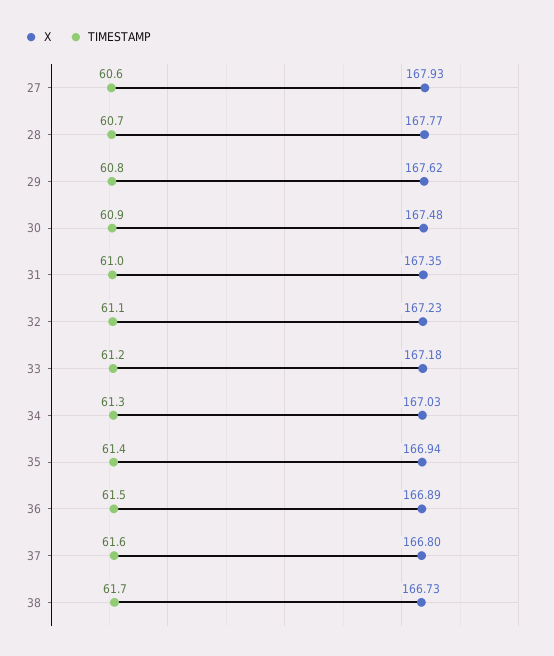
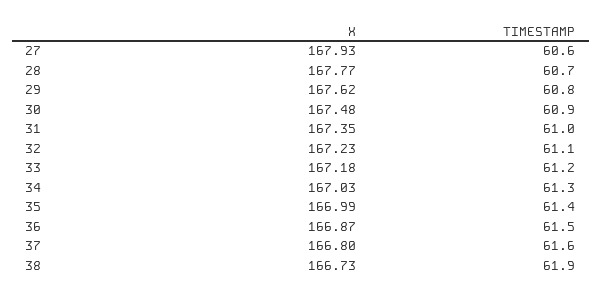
  {
    "X": {
      "27": 167.93,
      "28": 167.77,
      "29": 167.62,
      "30": 167.48,
      "31": 167.35,
      "32": 167.23,
      "33": 167.18,
      "34": 167.03,
-     "35": 166.94,
+     "35": 166.99,
-     "36": 166.89,
+     "36": 166.87,
      "37": 166.8,
      "38": 166.73
    },
    "TIMESTAMP": {
      "27": 60.6,
      "28": 60.7,
      "29": 60.8,
      "30": 60.9,
      "31": 61,
      "32": 61.1,
      "33": 61.2,
      "34": 61.3,
      "35": 61.4,
      "36": 61.5,
      "37": 61.6,
-     "38": 61.7
+     "38": 61.9
    }
  }

